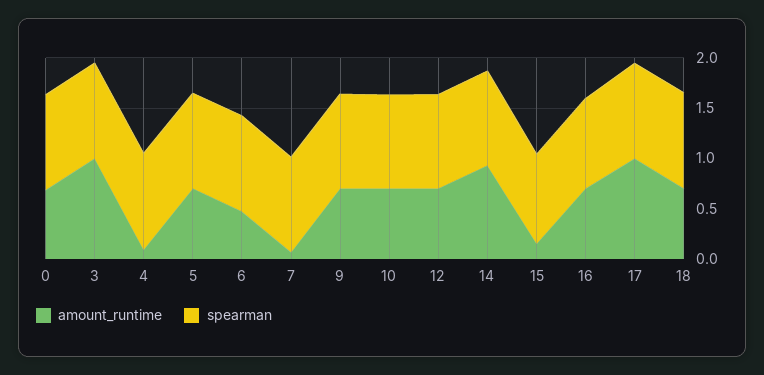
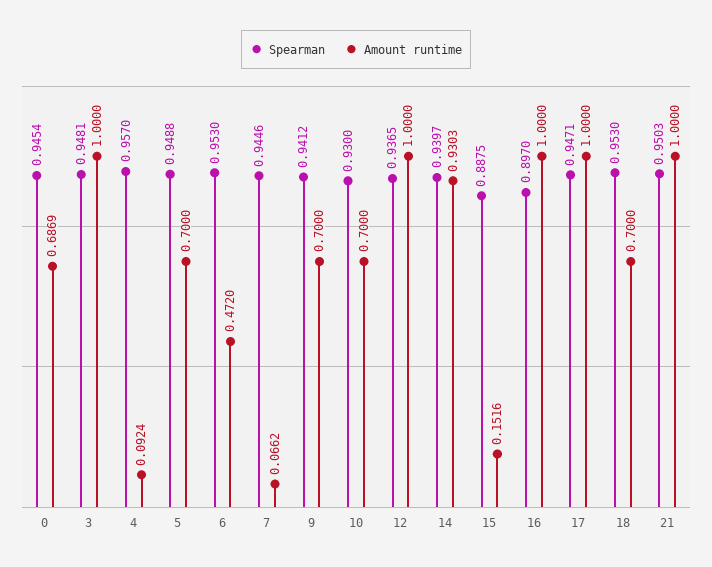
  {
    "amount_runtime": {
      "0": 0.6869,
      "3": 1,
      "4": 0.0924,
      "5": 0.7,
      "6": 0.472,
      "7": 0.0662,
      "9": 0.7,
      "10": 0.7,
-     "12": 0.7,
+     "12": 1,
      "14": 0.9303,
      "15": 0.1516,
-     "16": 0.7,
+     "16": 1,
      "17": 1,
-     "18": 0.7
+     "18": 0.7,
+     "21": 1
    },
    "spearman": {
      "0": 0.9454,
      "3": 0.9481,
      "4": 0.957,
      "5": 0.9488,
      "6": 0.953,
      "7": 0.9446,
      "9": 0.9412,
      "10": 0.93,
      "12": 0.9365,
      "14": 0.9397,
      "15": 0.8875,
      "16": 0.897,
      "17": 0.9471,
-     "18": 0.953
+     "18": 0.953,
+     "21": 0.9503
    }
  }

